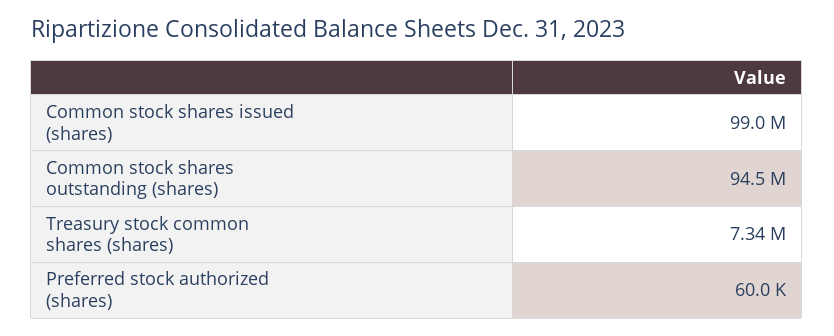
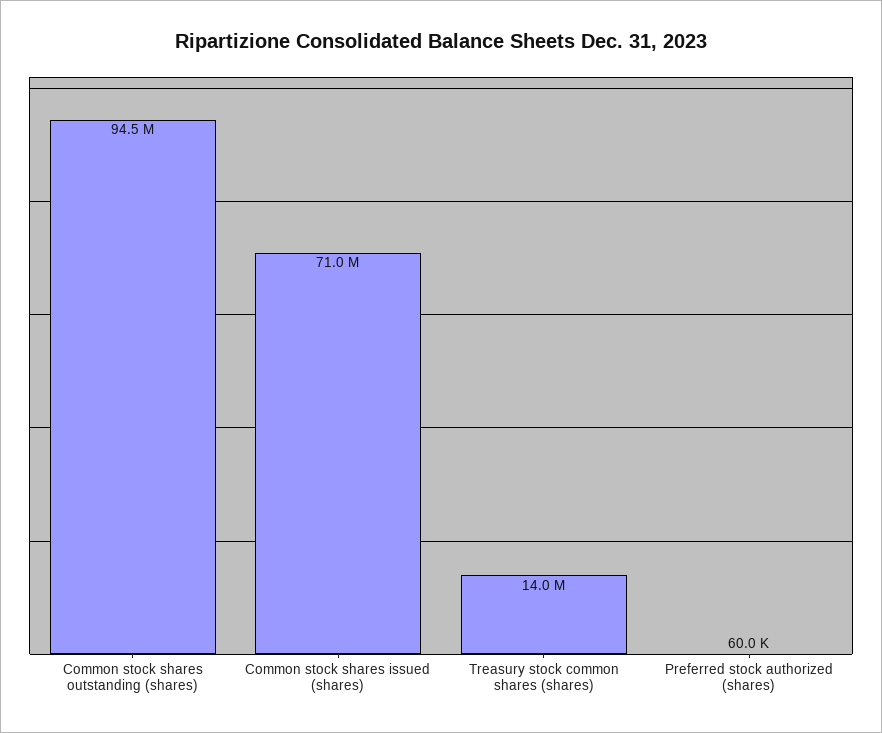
  {
-   "Common stock shares issued (shares)": 99000000,
+   "Common stock shares issued (shares)": 71000000,
    "Common stock shares outstanding (shares)": 94500000,
-   "Treasury stock common shares (shares)": 7340000,
+   "Treasury stock common shares (shares)": 14000000,
    "Preferred stock authorized (shares)": 60000
  }

